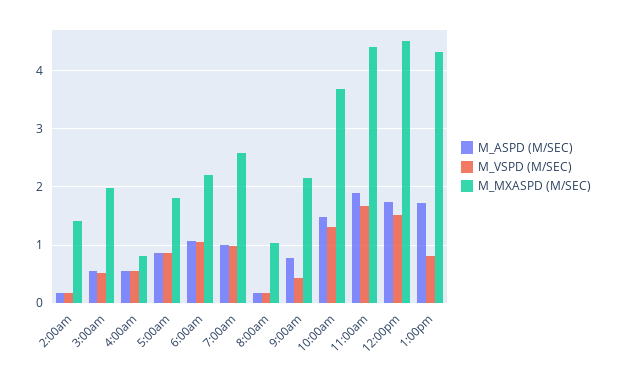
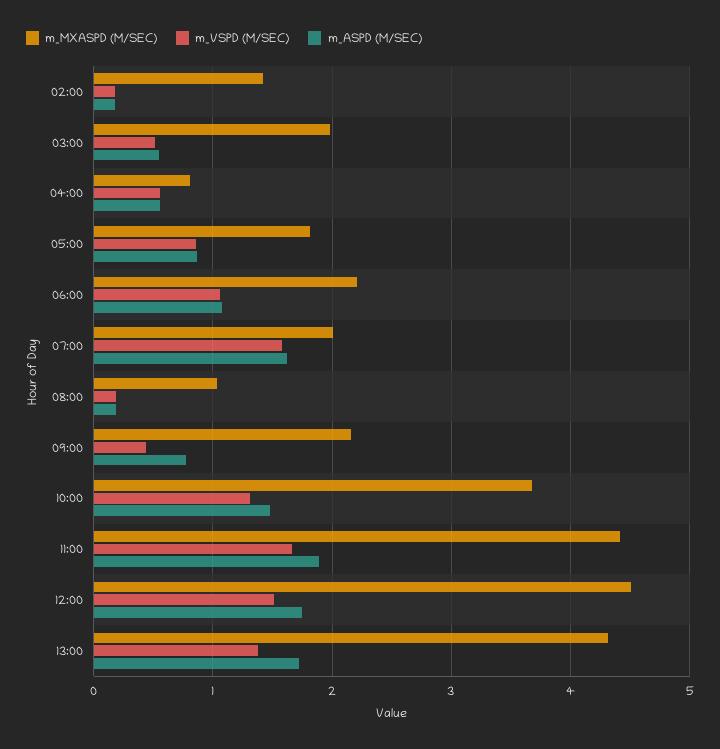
  {
    "M_ASPD (M/SEC)": {
      "2:00am": 0.2,
      "3:00am": 0.6,
      "4:00am": 0.6,
      "5:00am": 0.9,
      "6:00am": 1.1,
-     "7:00am": 1,
+     "7:00am": 1.6,
      "8:00am": 0.2,
      "9:00am": 0.8,
      "10:00am": 1.5,
      "11:00am": 1.9,
      "12:00pm": 1.7,
      "1:00pm": 1.7
    },
    "M_VSPD (M/SEC)": {
      "2:00am": 0.2,
      "3:00am": 0.5,
      "4:00am": 0.6,
      "5:00am": 0.9,
      "6:00am": 1.1,
-     "7:00am": 1,
+     "7:00am": 1.6,
      "8:00am": 0.2,
      "9:00am": 0.4,
      "10:00am": 1.3,
      "11:00am": 1.7,
      "12:00pm": 1.5,
-     "1:00pm": 0.8
+     "1:00pm": 1.4
    },
    "M_MXASPD (M/SEC)": {
      "2:00am": 1.4,
      "3:00am": 2,
      "4:00am": 0.8,
      "5:00am": 1.8,
      "6:00am": 2.2,
-     "7:00am": 2.6,
+     "7:00am": 2,
      "8:00am": 1,
      "9:00am": 2.2,
      "10:00am": 3.7,
      "11:00am": 4.4,
      "12:00pm": 4.5,
      "1:00pm": 4.3
    }
  }

